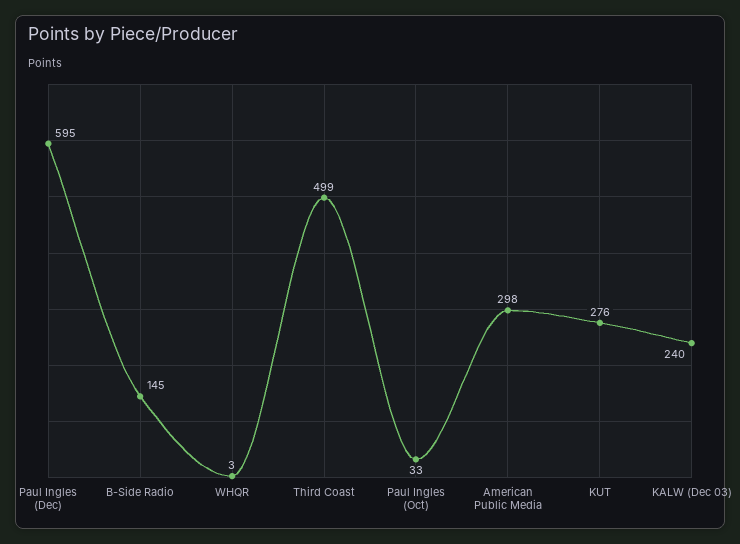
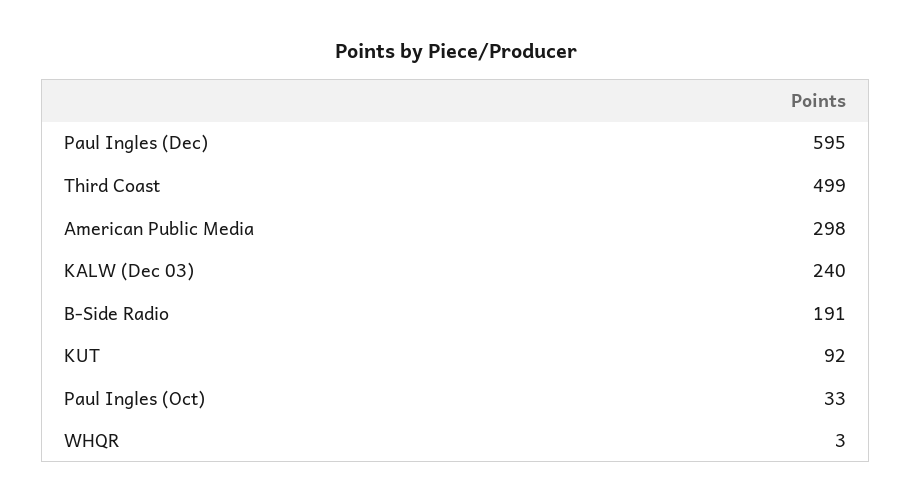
  {
    "Paul Ingles (Dec)": 595,
-   "B-Side Radio": 145,
+   "B-Side Radio": 191,
    "WHQR": 3,
    "Third Coast": 499,
    "Paul Ingles (Oct)": 33,
    "American Public Media": 298,
-   "KUT": 276,
+   "KUT": 92,
    "KALW (Dec 03)": 240
  }

